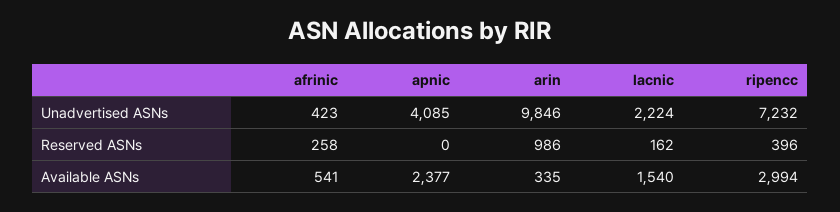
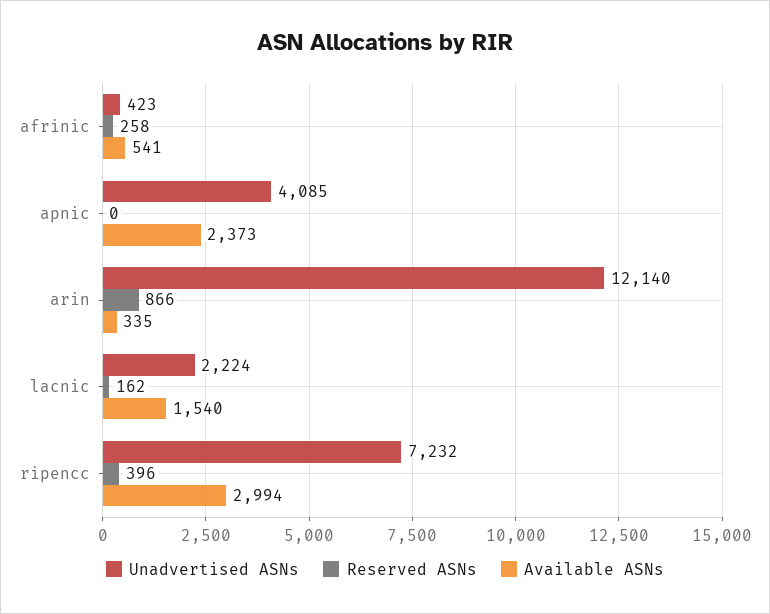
  {
    "Unadvertised ASNs": {
      "afrinic": 423,
      "apnic": 4085,
-     "arin": 9846,
+     "arin": 12140,
      "lacnic": 2224,
      "ripencc": 7232
    },
    "Reserved ASNs": {
      "afrinic": 258,
      "apnic": 0,
-     "arin": 986,
+     "arin": 866,
      "lacnic": 162,
      "ripencc": 396
    },
    "Available ASNs": {
      "afrinic": 541,
-     "apnic": 2377,
+     "apnic": 2373,
      "arin": 335,
      "lacnic": 1540,
      "ripencc": 2994
    }
  }

